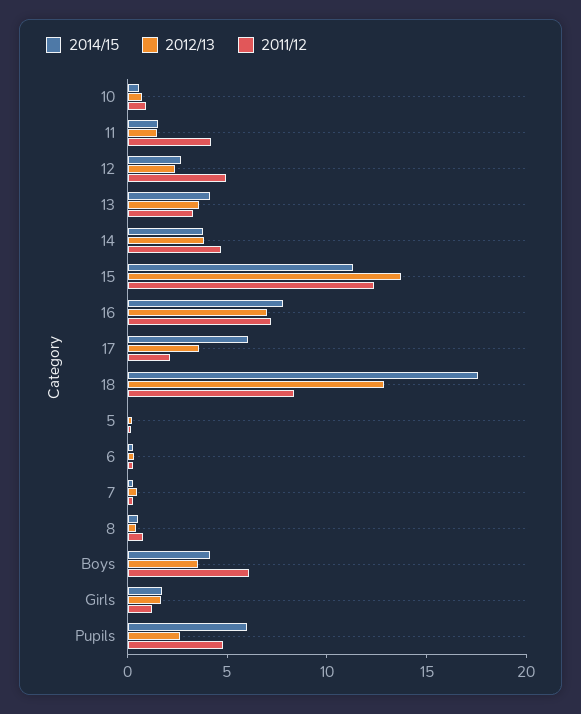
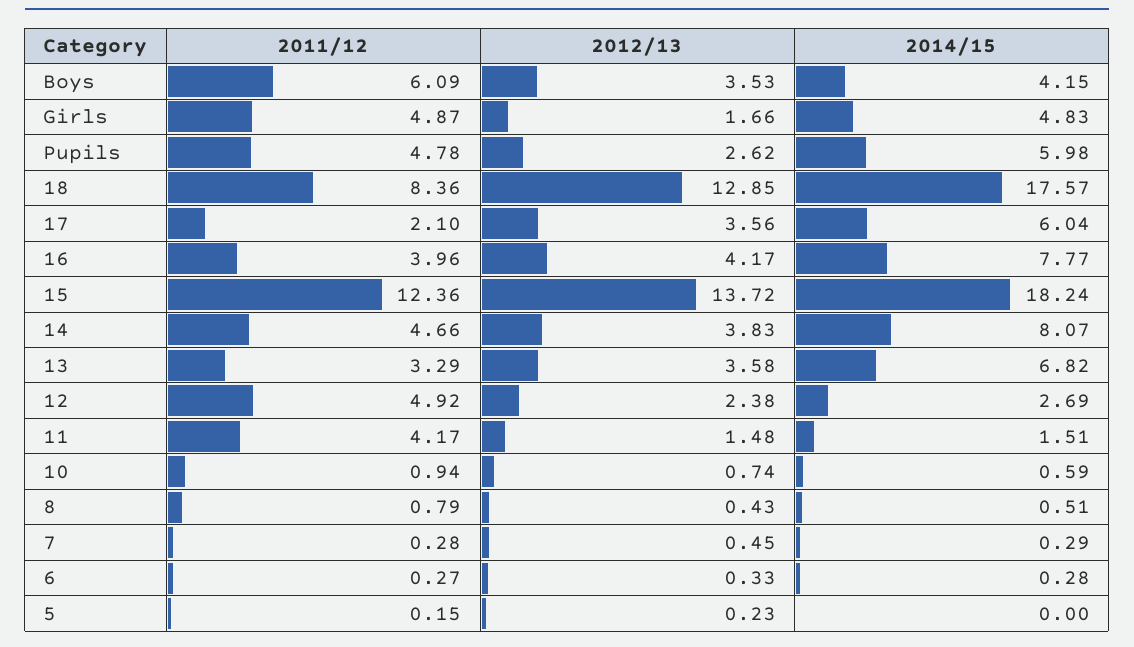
  {
    "2014/15": {
      "10": 0.59,
      "11": 1.51,
      "12": 2.69,
-     "13": 4,
+     "13": 6.82,
-     "14": 4,
+     "14": 8.07,
-     "15": 11,
+     "15": 18.24,
      "16": 7.77,
      "17": 6.04,
      "18": 17.57,
      "5": 0,
      "6": 0.28,
      "7": 0.29,
      "8": 0.51,
      "Boys": 4.15,
-     "Girls": 2,
+     "Girls": 4.83,
      "Pupils": 5.98
    },
    "2012/13": {
      "10": 0.74,
      "11": 1.48,
      "12": 2.38,
      "13": 3.58,
      "14": 3.83,
      "15": 13.72,
-     "16": 7,
+     "16": 4.17,
      "17": 3.56,
      "18": 12.85,
      "5": 0.23,
      "6": 0.33,
      "7": 0.45,
      "8": 0.43,
      "Boys": 3.53,
      "Girls": 1.66,
      "Pupils": 2.62
    },
    "2011/12": {
      "10": 0.94,
      "11": 4.17,
      "12": 4.92,
      "13": 3.29,
      "14": 4.66,
      "15": 12.36,
-     "16": 7,
+     "16": 3.96,
      "17": 2.1,
      "18": 8.36,
      "5": 0.15,
      "6": 0.27,
      "7": 0.28,
      "8": 0.79,
      "Boys": 6.09,
-     "Girls": 1,
+     "Girls": 4.87,
      "Pupils": 4.78
    }
  }

